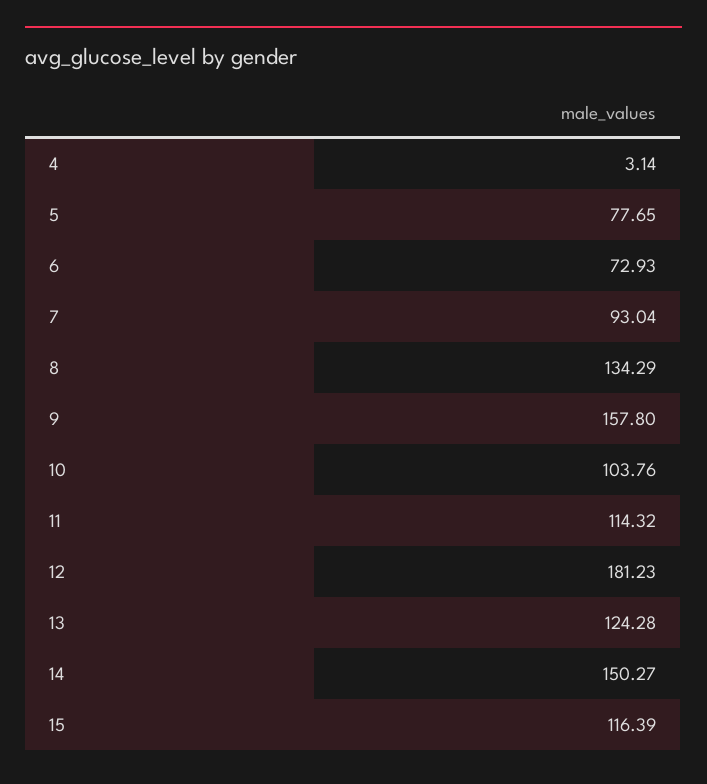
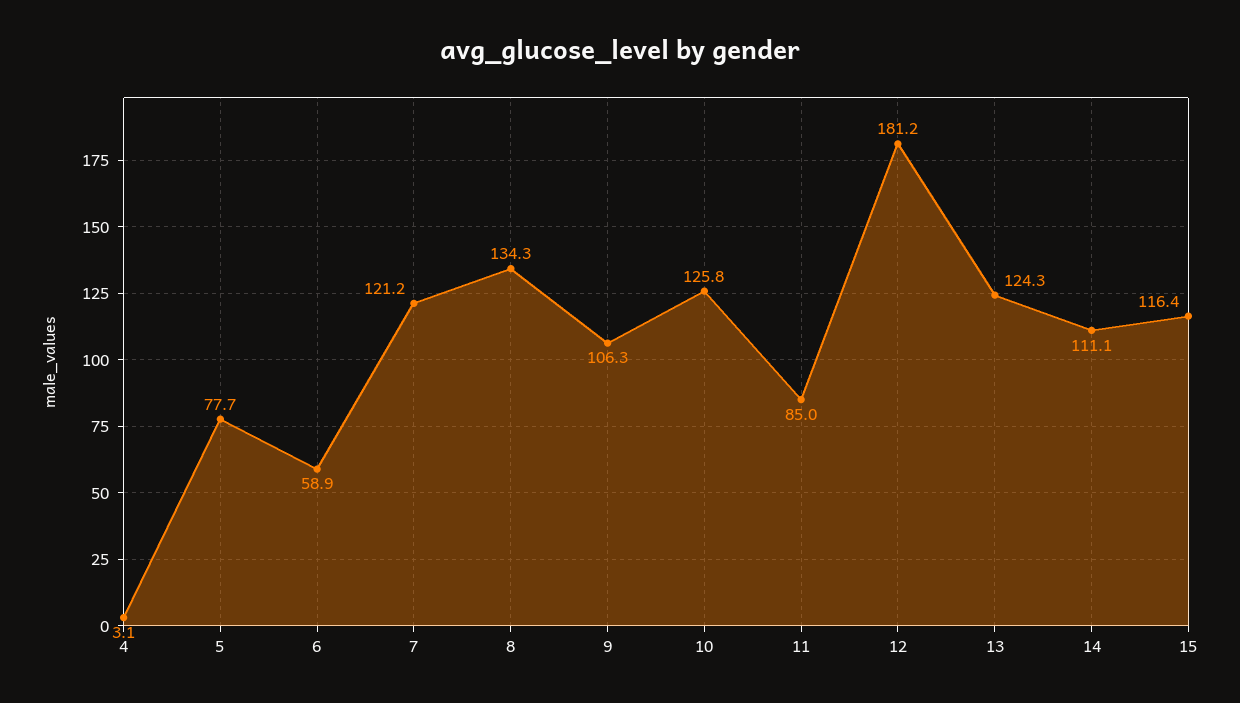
  {
    "4": 3.14,
    "5": 77.65,
-   "6": 72.93,
+   "6": 58.9,
-   "7": 93.04,
+   "7": 121.2,
    "8": 134.29,
-   "9": 157.8,
+   "9": 106.3,
-   "10": 103.76,
+   "10": 125.8,
-   "11": 114.32,
+   "11": 85,
    "12": 181.23,
    "13": 124.28,
-   "14": 150.27,
+   "14": 111.1,
    "15": 116.39
  }

